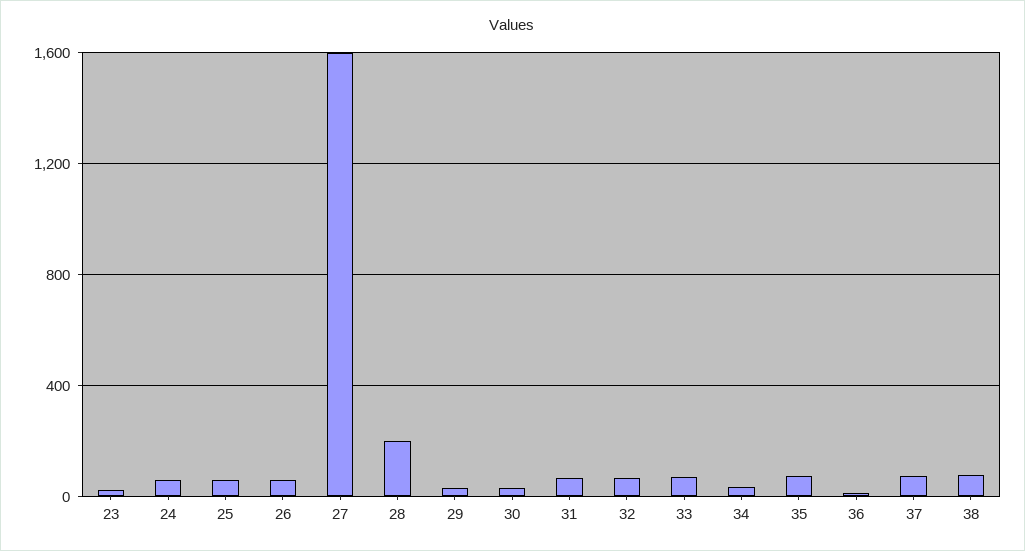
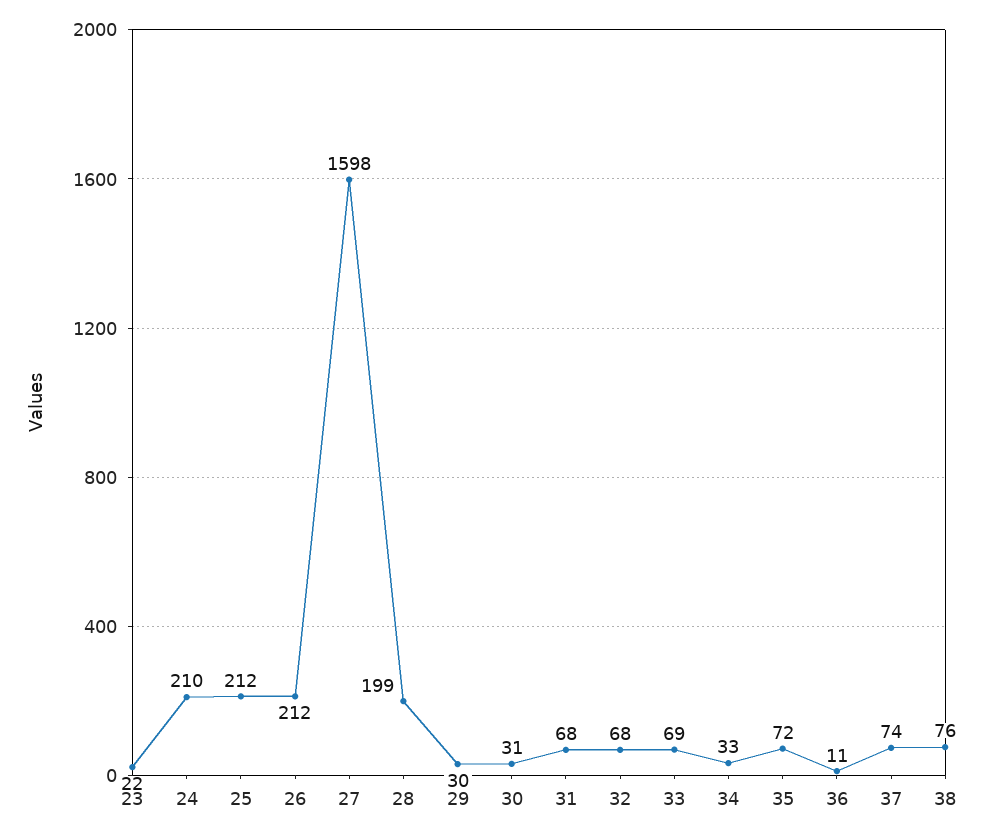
  {
    "23": 22,
-   "24": 50,
+   "24": 210,
-   "25": 50,
+   "25": 212,
-   "26": 50,
+   "26": 212,
    "27": 1598,
    "28": 199,
    "29": 30,
    "30": 31,
    "31": 68,
    "32": 68,
    "33": 69,
    "34": 33,
    "35": 72,
    "36": 11,
    "37": 74,
    "38": 76
  }

